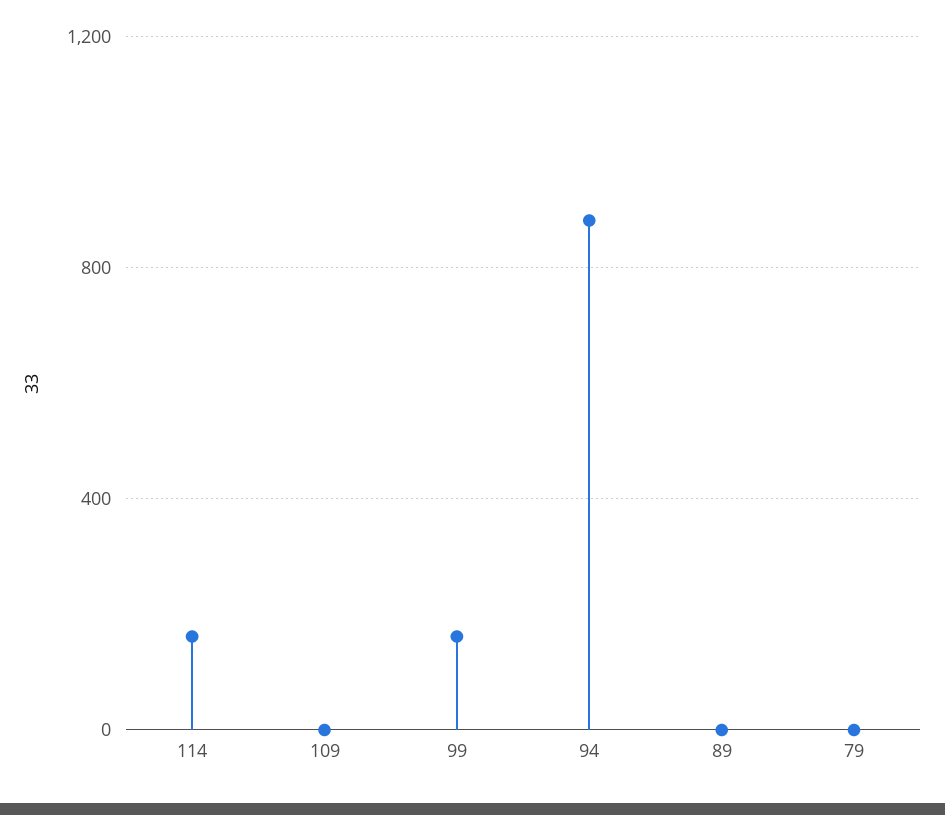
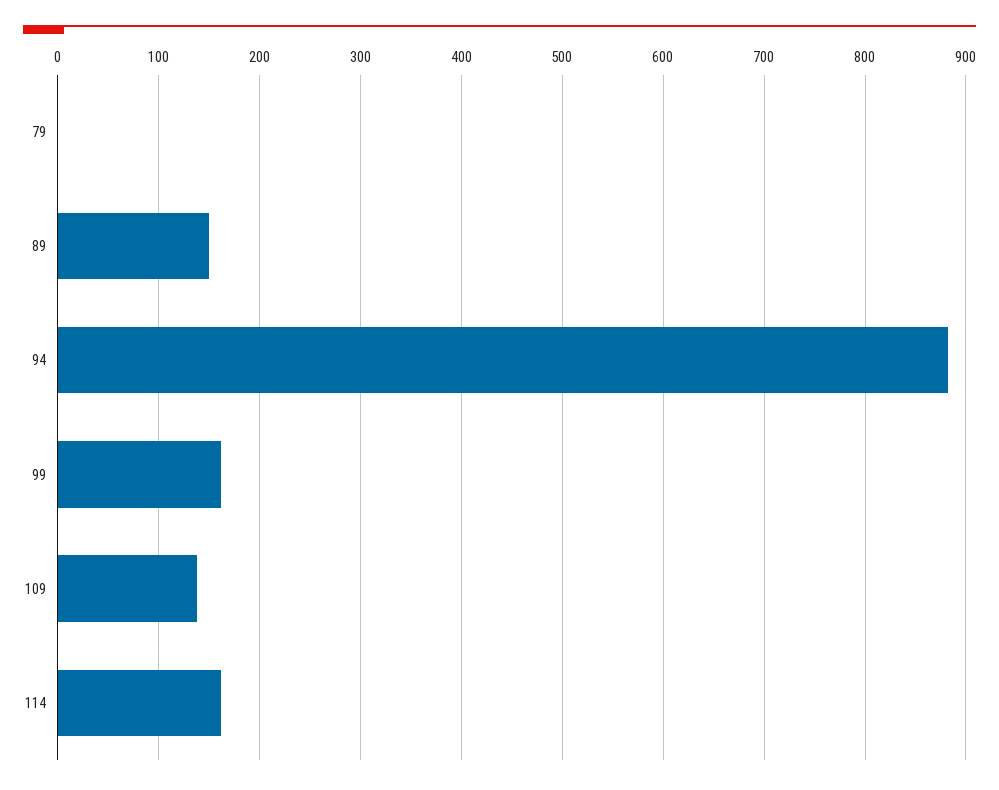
  {
    "114": 160,
-   "109": 0,
+   "109": 140,
    "99": 160,
    "94": 880,
-   "89": 0,
+   "89": 150,
    "79": 0
  }

